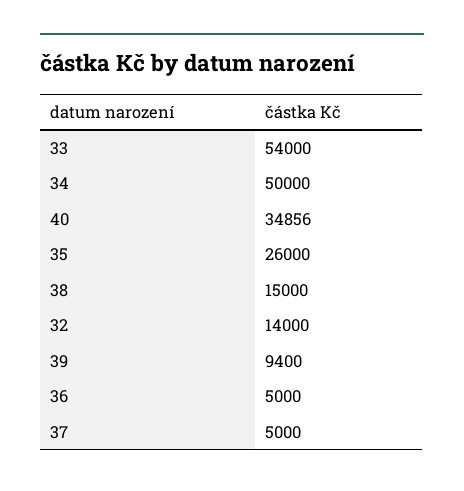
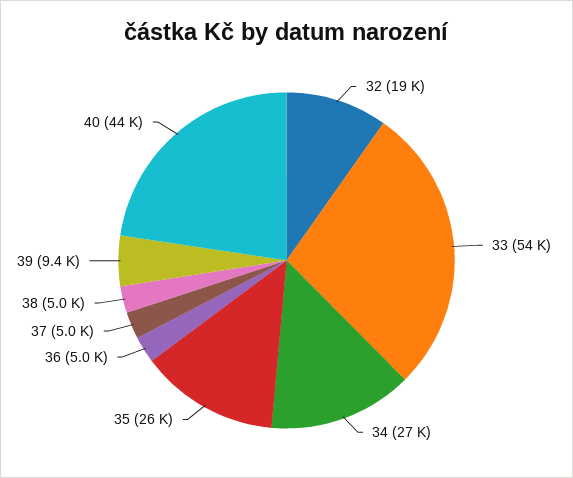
  {
    "33": 54000,
-   "34": 50000,
+   "34": 27000,
-   "40": 34856,
+   "40": 44000,
    "35": 26000,
-   "38": 15000,
+   "38": 5000,
-   "32": 14000,
+   "32": 19000,
    "39": 9400,
    "36": 5000,
    "37": 5000
  }

